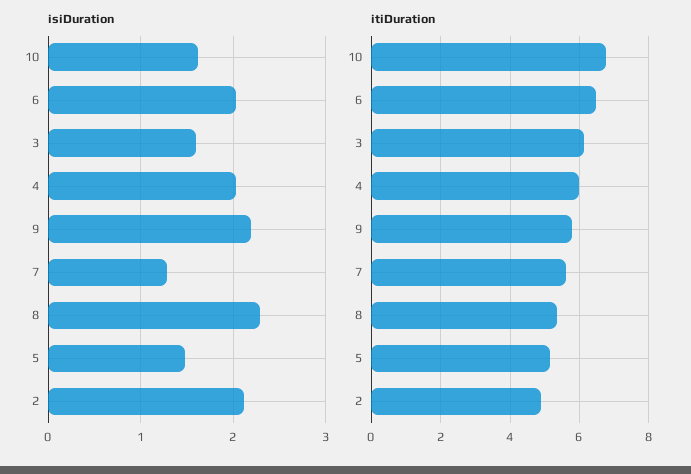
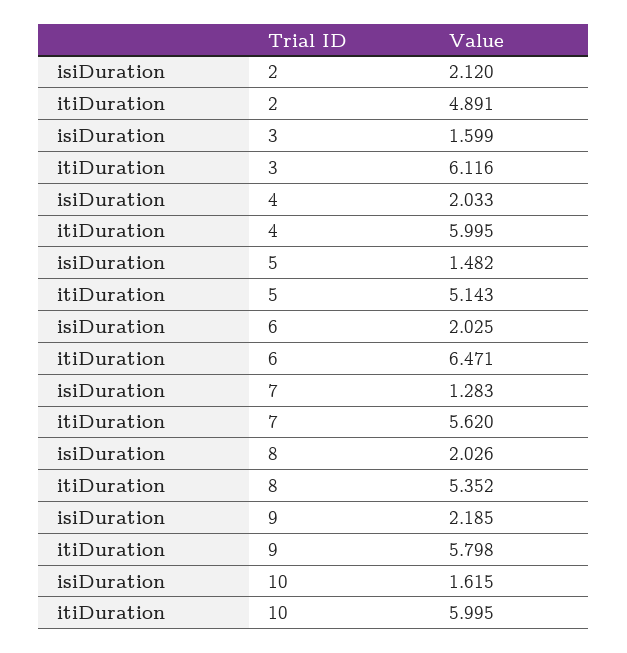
  {
    "isiDuration": {
      "10": 1.615,
      "6": 2.025,
      "3": 1.599,
      "4": 2.033,
      "9": 2.185,
      "7": 1.283,
-     "8": 2.3,
+     "8": 2.026,
      "5": 1.482,
      "2": 2.12
    },
    "itiDuration": {
-     "10": 6.8,
+     "10": 5.995,
      "6": 6.471,
      "3": 6.116,
      "4": 5.995,
      "9": 5.798,
      "7": 5.62,
      "8": 5.352,
      "5": 5.143,
      "2": 4.891
    }
  }

